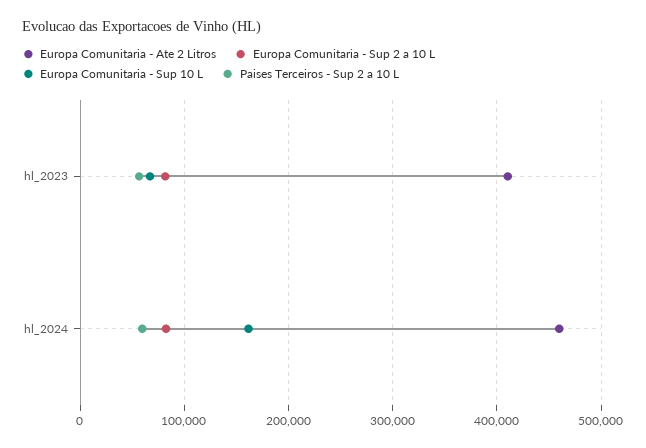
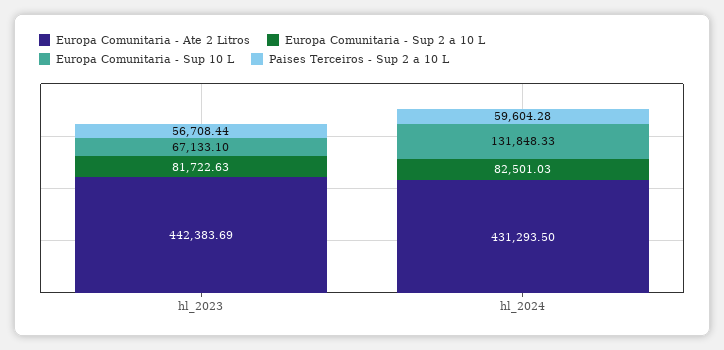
  {
    "Europa Comunitaria - Ate 2 Litros": {
-     "hl_2023": 410000,
+     "hl_2023": 442383.69,
-     "hl_2024": 460000
+     "hl_2024": 431293.5
    },
    "Europa Comunitaria - Sup 2 a 10 L": {
      "hl_2023": 81722.63,
      "hl_2024": 82501.03
    },
    "Europa Comunitaria - Sup 10 L": {
      "hl_2023": 67133.1,
-     "hl_2024": 160000
+     "hl_2024": 131848.33
    },
    "Paises Terceiros - Sup 2 a 10 L": {
      "hl_2023": 56708.44,
      "hl_2024": 59604.28
    }
  }

